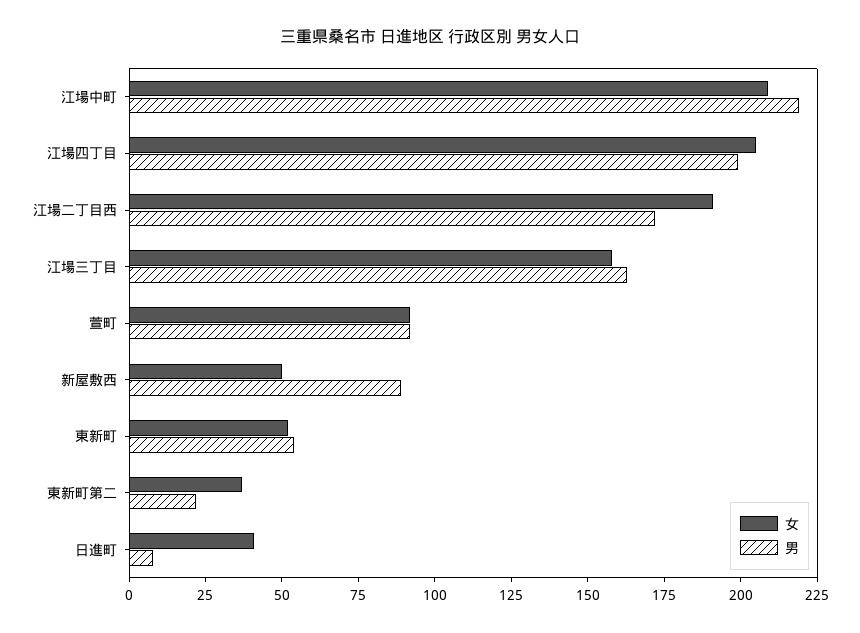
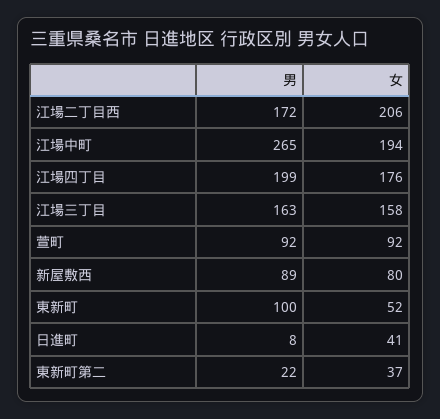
  {
    "女": {
-     "江場中町": 210,
+     "江場中町": 194,
-     "江場四丁目": 205,
+     "江場四丁目": 176,
-     "江場二丁目西": 190,
+     "江場二丁目西": 206,
      "江場三丁目": 158,
      "萱町": 92,
-     "新屋敷西": 50,
+     "新屋敷西": 80,
      "東新町": 52,
      "東新町第二": 37,
      "日進町": 41
    },
    "男": {
-     "江場中町": 220,
+     "江場中町": 265,
      "江場四丁目": 199,
      "江場二丁目西": 172,
      "江場三丁目": 163,
      "萱町": 92,
      "新屋敷西": 89,
-     "東新町": 55,
+     "東新町": 100,
      "東新町第二": 22,
      "日進町": 8
    }
  }

